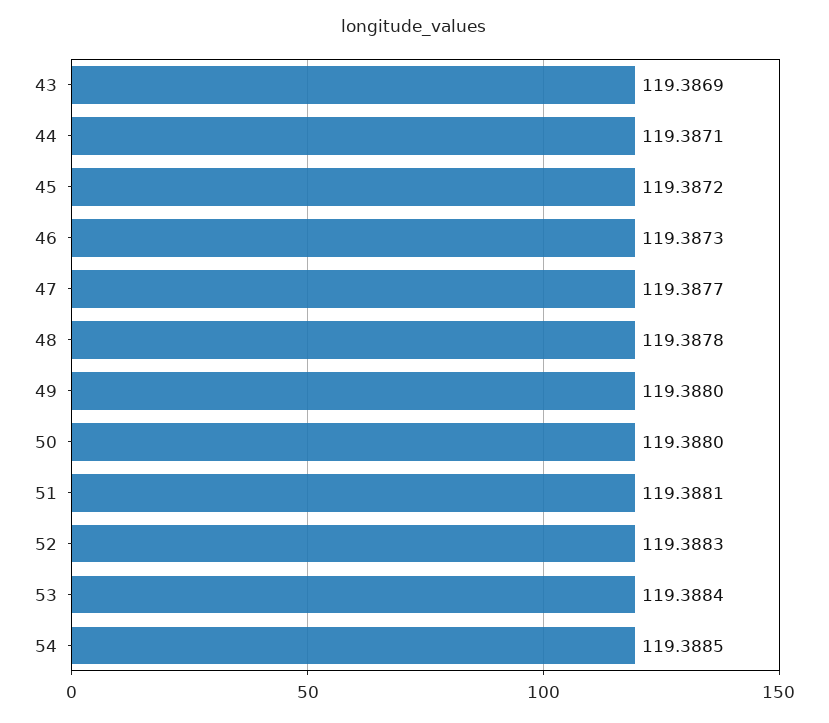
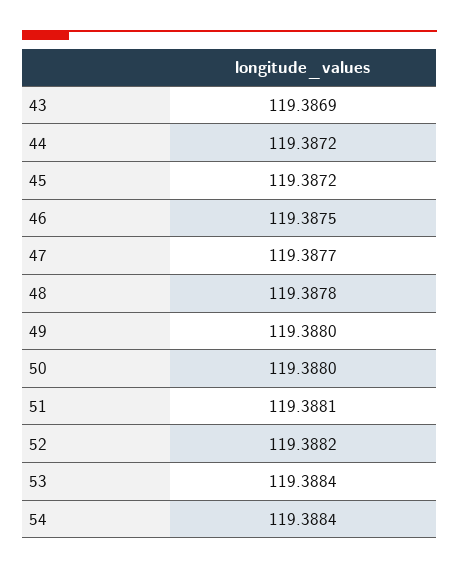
  {
    "43": 119.3869,
-   "44": 119.3871,
+   "44": 119.3872,
    "45": 119.3872,
-   "46": 119.3873,
+   "46": 119.3875,
    "47": 119.3877,
    "48": 119.3878,
    "49": 119.388,
    "50": 119.388,
    "51": 119.3881,
-   "52": 119.3883,
+   "52": 119.3882,
    "53": 119.3884,
-   "54": 119.3885
+   "54": 119.3884
  }

